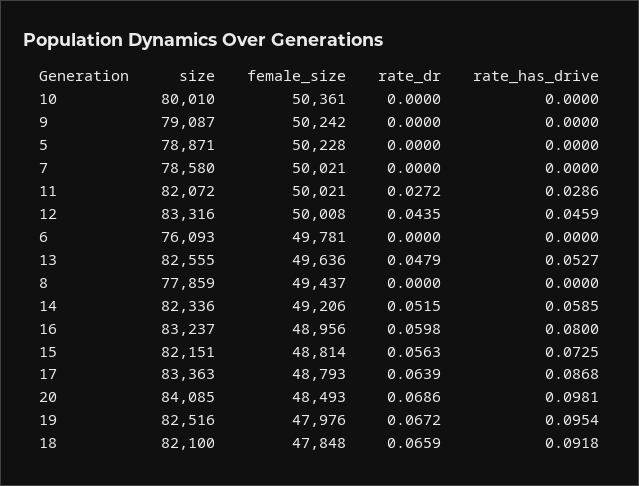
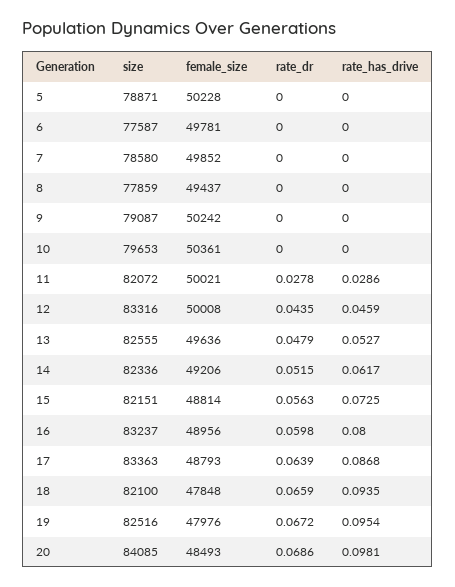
  {
    "size": {
-     "10": 80010,
+     "10": 79653,
      "9": 79087,
      "5": 78871,
      "7": 78580,
      "11": 82072,
      "12": 83316,
-     "6": 76093,
+     "6": 77587,
      "13": 82555,
      "8": 77859,
      "14": 82336,
      "16": 83237,
      "15": 82151,
      "17": 83363,
      "20": 84085,
      "19": 82516,
      "18": 82100
    },
    "female_size": {
      "10": 50361,
      "9": 50242,
      "5": 50228,
-     "7": 50021,
+     "7": 49852,
      "11": 50021,
      "12": 50008,
      "6": 49781,
      "13": 49636,
      "8": 49437,
      "14": 49206,
      "16": 48956,
      "15": 48814,
      "17": 48793,
      "20": 48493,
      "19": 47976,
      "18": 47848
    },
    "rate_dr": {
      "10": 0,
      "9": 0,
      "5": 0,
      "7": 0,
-     "11": 0.0272,
+     "11": 0.0278,
      "12": 0.0435,
      "6": 0,
      "13": 0.0479,
      "8": 0,
      "14": 0.0515,
      "16": 0.0598,
      "15": 0.0563,
      "17": 0.0639,
      "20": 0.0686,
      "19": 0.0672,
      "18": 0.0659
    },
    "rate_has_drive": {
      "10": 0,
      "9": 0,
      "5": 0,
      "7": 0,
      "11": 0.0286,
      "12": 0.0459,
      "6": 0,
      "13": 0.0527,
      "8": 0,
-     "14": 0.0585,
+     "14": 0.0617,
      "16": 0.08,
      "15": 0.0725,
      "17": 0.0868,
      "20": 0.0981,
      "19": 0.0954,
-     "18": 0.0918
+     "18": 0.0935
    }
  }

